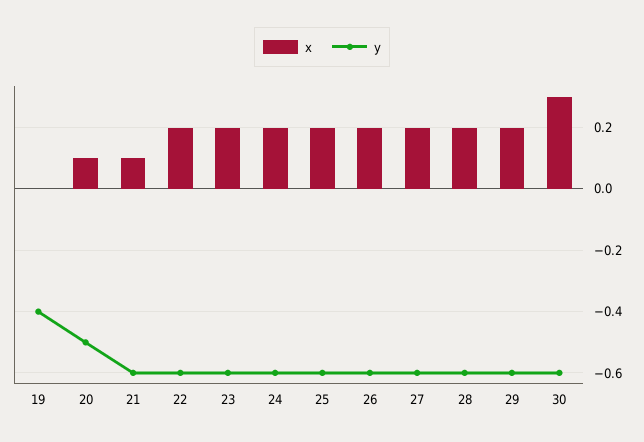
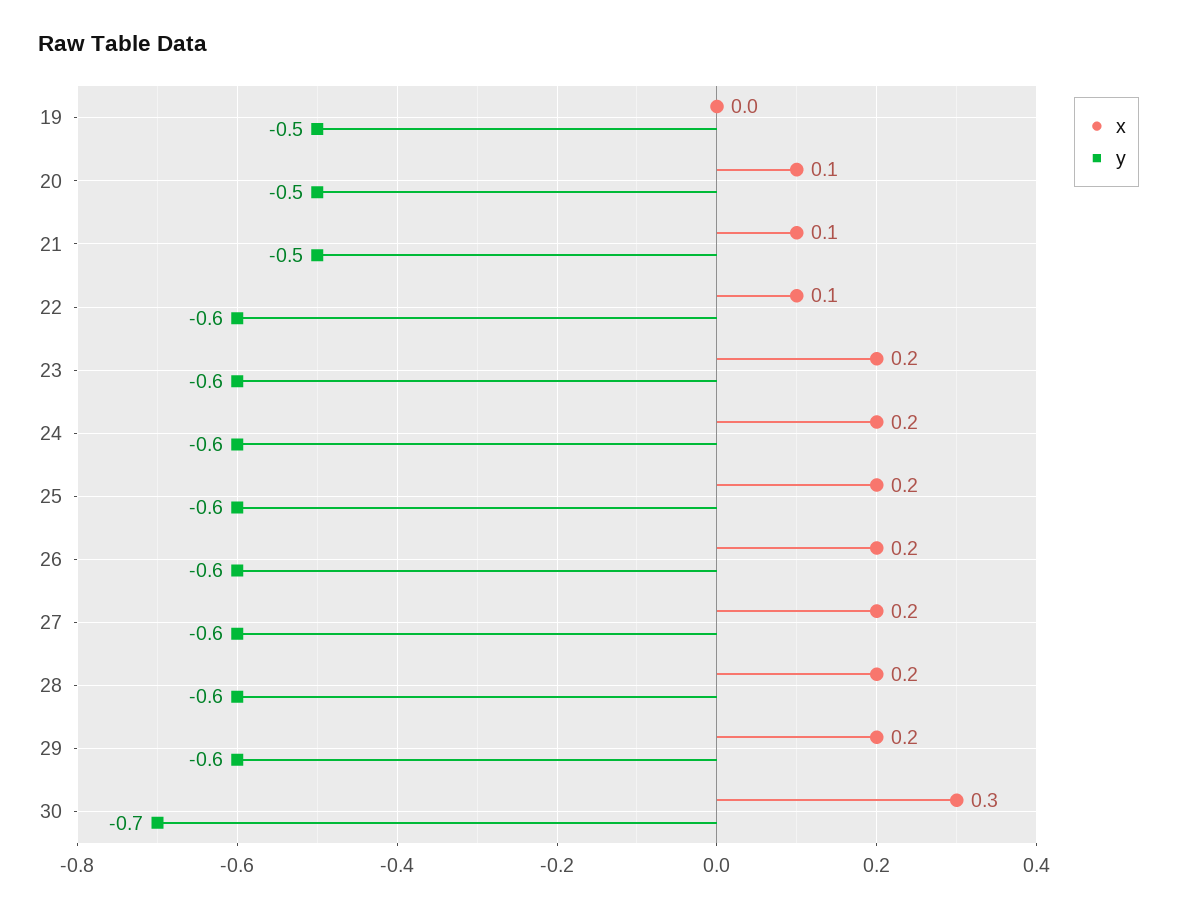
  {
    "x": {
      "19": 0,
      "20": 0.1,
      "21": 0.1,
-     "22": 0.2,
+     "22": 0.1,
      "23": 0.2,
      "24": 0.2,
      "25": 0.2,
      "26": 0.2,
      "27": 0.2,
      "28": 0.2,
      "29": 0.2,
      "30": 0.3
    },
    "y": {
-     "19": -0.4,
+     "19": -0.5,
      "20": -0.5,
-     "21": -0.6,
+     "21": -0.5,
      "22": -0.6,
      "23": -0.6,
      "24": -0.6,
      "25": -0.6,
      "26": -0.6,
      "27": -0.6,
      "28": -0.6,
      "29": -0.6,
-     "30": -0.6
+     "30": -0.7
    }
  }

